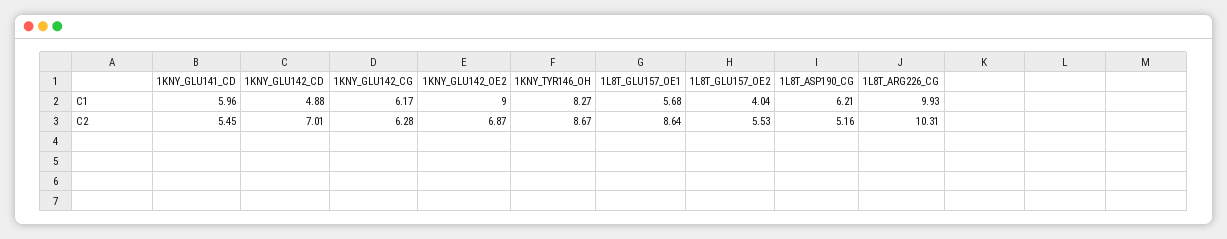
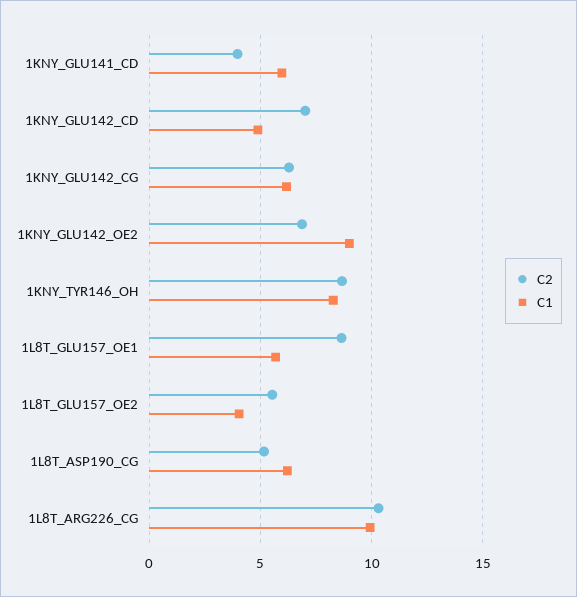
  {
    "C1": {
      "1KNY_GLU141_CD": 5.96,
      "1KNY_GLU142_CD": 4.88,
      "1KNY_GLU142_CG": 6.17,
      "1KNY_GLU142_OE2": 9,
      "1KNY_TYR146_OH": 8.27,
      "1L8T_GLU157_OE1": 5.68,
      "1L8T_GLU157_OE2": 4.04,
      "1L8T_ASP190_CG": 6.21,
      "1L8T_ARG226_CG": 9.93
    },
    "C2": {
-     "1KNY_GLU141_CD": 5.45,
+     "1KNY_GLU141_CD": 4,
      "1KNY_GLU142_CD": 7.01,
      "1KNY_GLU142_CG": 6.28,
      "1KNY_GLU142_OE2": 6.87,
      "1KNY_TYR146_OH": 8.67,
      "1L8T_GLU157_OE1": 8.64,
      "1L8T_GLU157_OE2": 5.53,
      "1L8T_ASP190_CG": 5.16,
      "1L8T_ARG226_CG": 10.31
    }
  }

